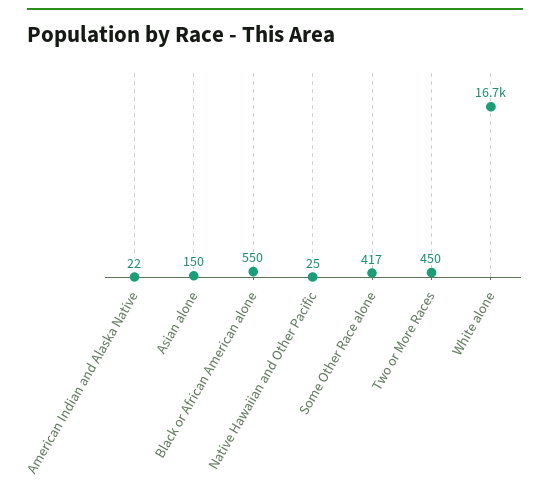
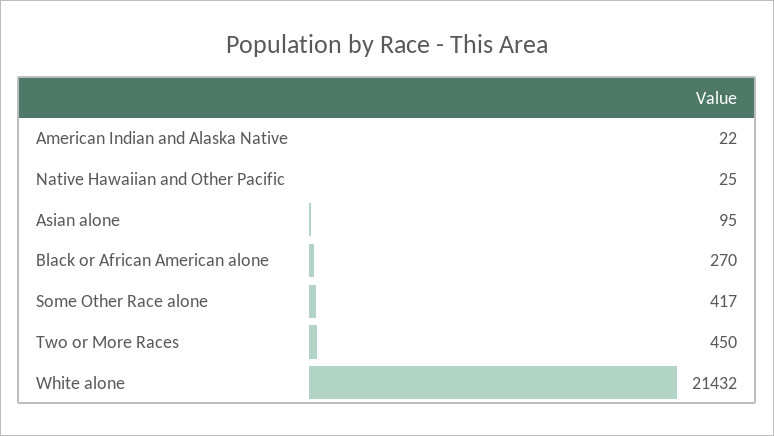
  {
    "American Indian and Alaska Native": 22,
-   "Asian alone": 150,
+   "Asian alone": 95,
-   "Black or African American alone": 550,
+   "Black or African American alone": 270,
    "Native Hawaiian and Other Pacific": 25,
    "Some Other Race alone": 417,
    "Two or More Races": 450,
-   "White alone": 16700
+   "White alone": 21432
  }

